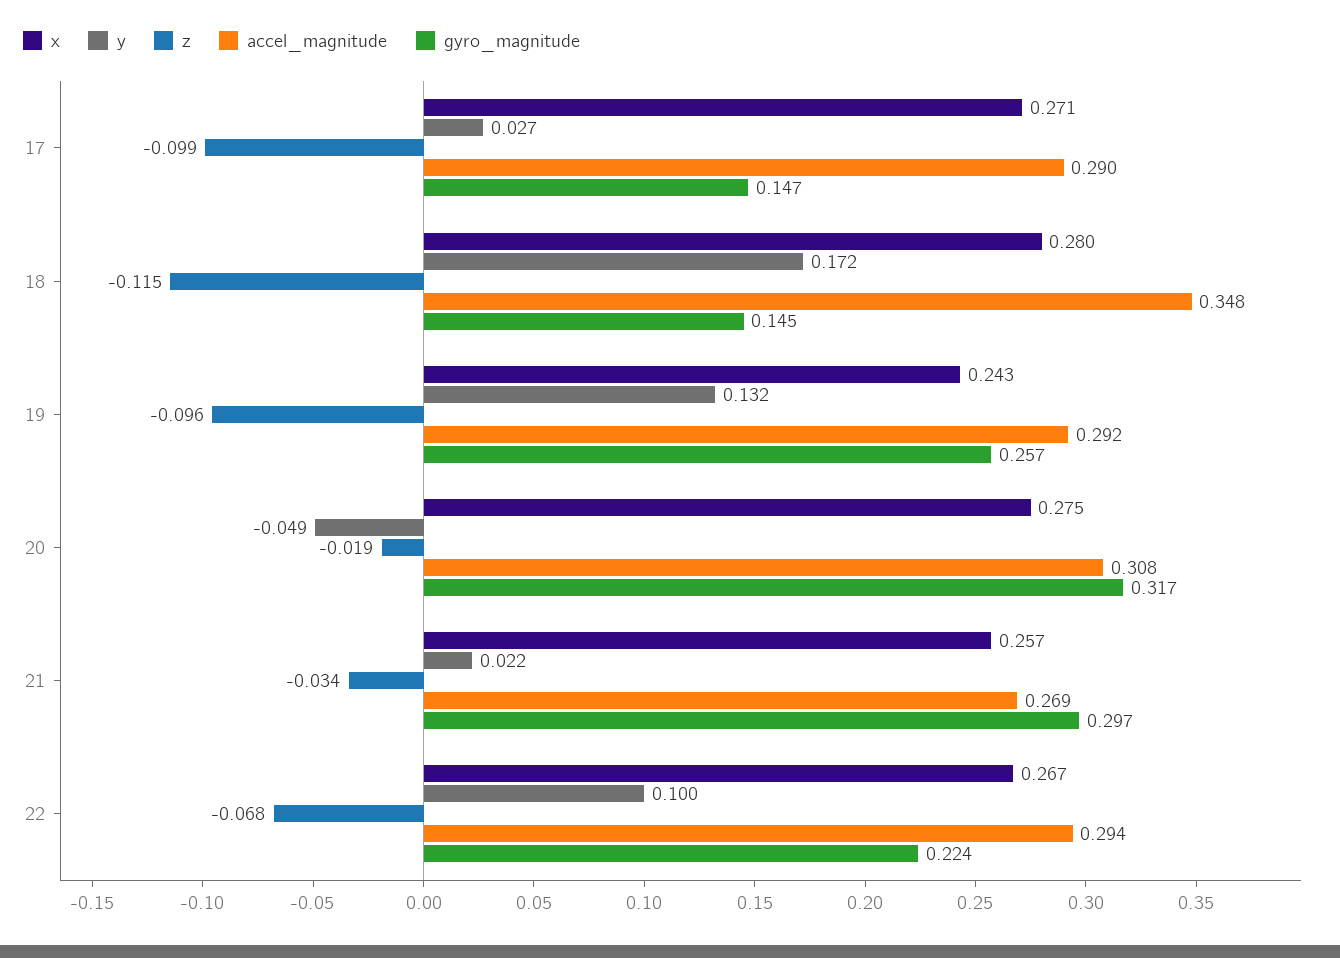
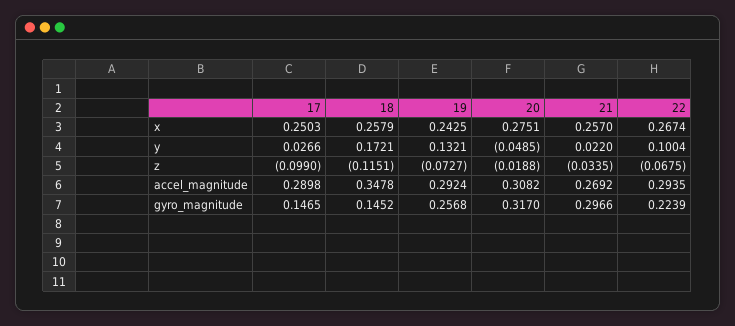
  {
    "x": {
-     "17": 0.271,
+     "17": 0.2503,
-     "18": 0.28,
+     "18": 0.2579,
      "19": 0.2425,
      "20": 0.2751,
      "21": 0.257,
      "22": 0.2674
    },
    "y": {
      "17": 0.0266,
      "18": 0.1721,
      "19": 0.1321,
      "20": -0.0485,
      "21": 0.022,
      "22": 0.1004
    },
    "z": {
      "17": -0.099,
      "18": -0.1151,
-     "19": -0.096,
+     "19": -0.0727,
      "20": -0.0188,
      "21": -0.0335,
      "22": -0.0675
    },
    "accel_magnitude": {
      "17": 0.2898,
      "18": 0.3478,
      "19": 0.2924,
      "20": 0.3082,
      "21": 0.2692,
      "22": 0.2935
    },
    "gyro_magnitude": {
      "17": 0.1465,
      "18": 0.1452,
      "19": 0.2568,
      "20": 0.317,
      "21": 0.2966,
      "22": 0.2239
    }
  }

